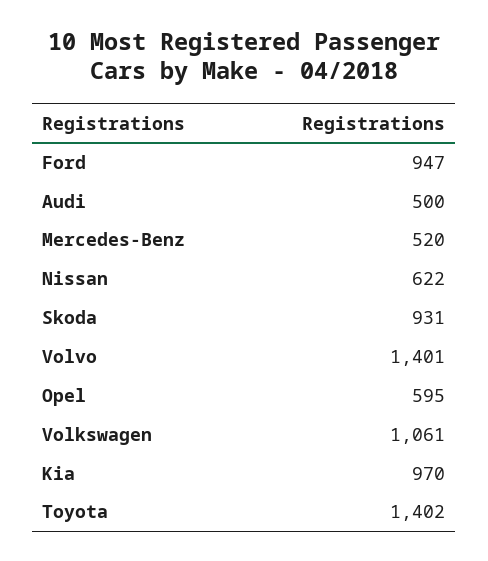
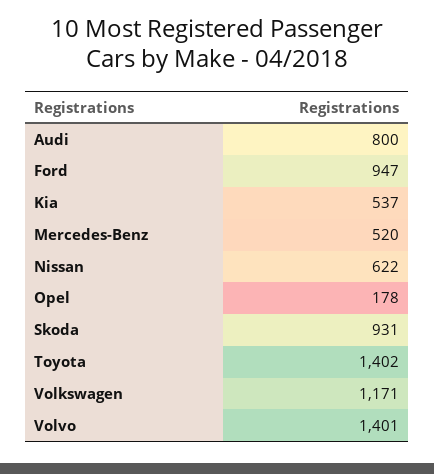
  {
    "Ford": 947,
-   "Audi": 500,
+   "Audi": 800,
    "Mercedes-Benz": 520,
    "Nissan": 622,
    "Skoda": 931,
    "Volvo": 1401,
-   "Opel": 595,
+   "Opel": 178,
-   "Volkswagen": 1061,
+   "Volkswagen": 1171,
-   "Kia": 970,
+   "Kia": 537,
    "Toyota": 1402
  }

